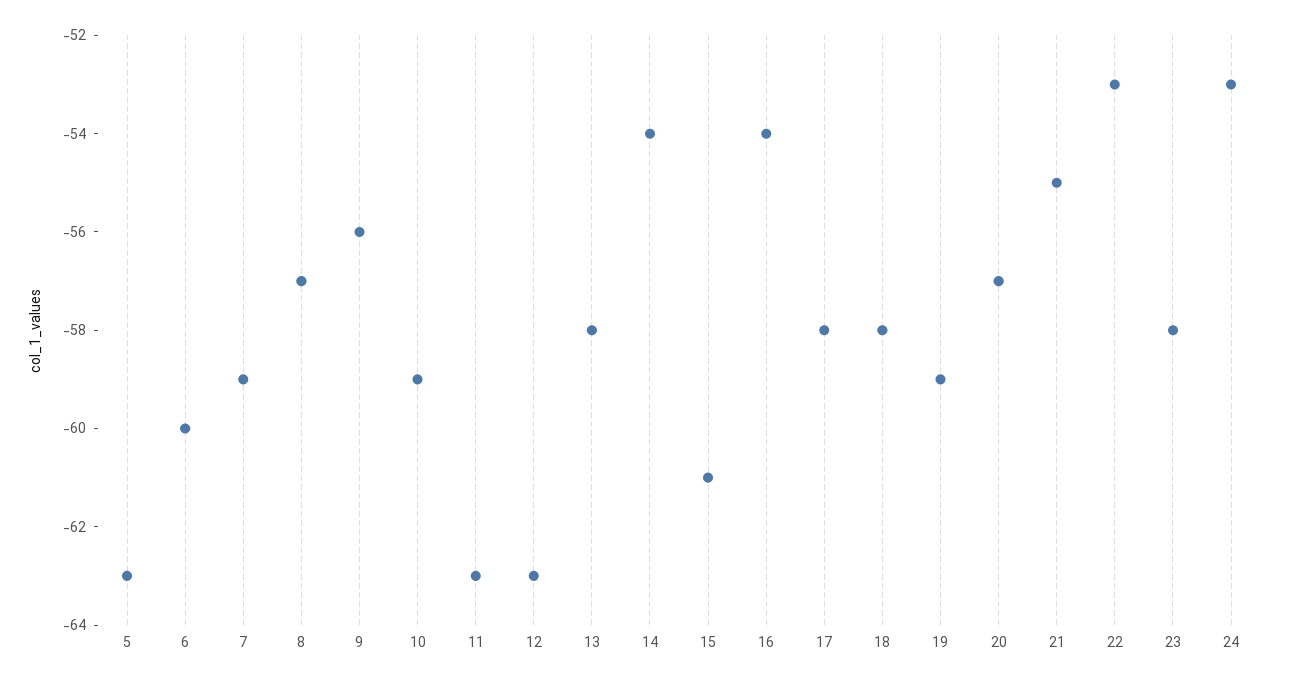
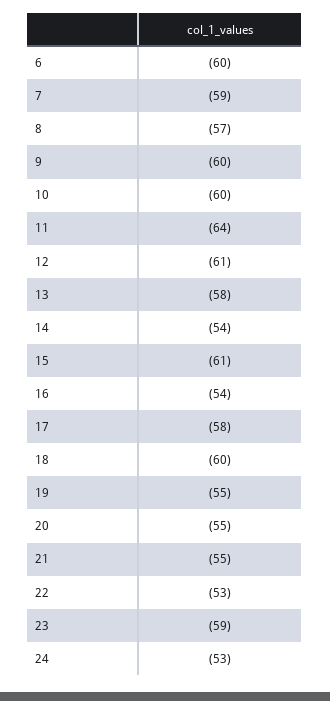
  {
-   "5": -63,
    "6": -60,
    "7": -59,
    "8": -57,
-   "9": -56,
+   "9": -60,
-   "10": -59,
+   "10": -60,
-   "11": -63,
+   "11": -64,
-   "12": -63,
+   "12": -61,
    "13": -58,
    "14": -54,
    "15": -61,
    "16": -54,
    "17": -58,
-   "18": -58,
+   "18": -60,
-   "19": -59,
+   "19": -55,
-   "20": -57,
+   "20": -55,
    "21": -55,
    "22": -53,
-   "23": -58,
+   "23": -59,
    "24": -53
  }

